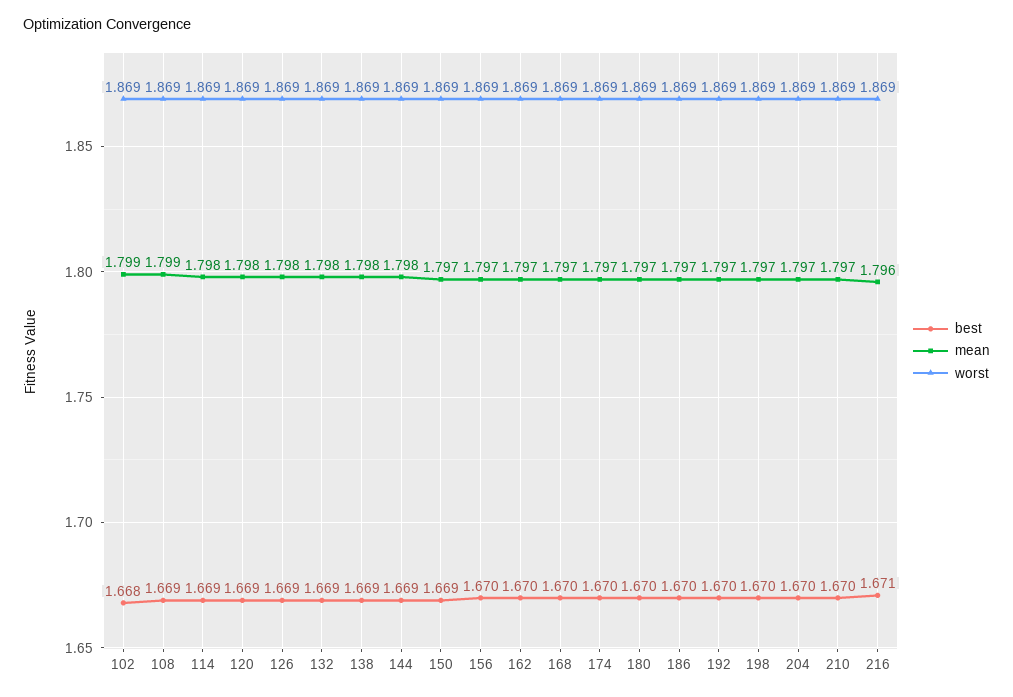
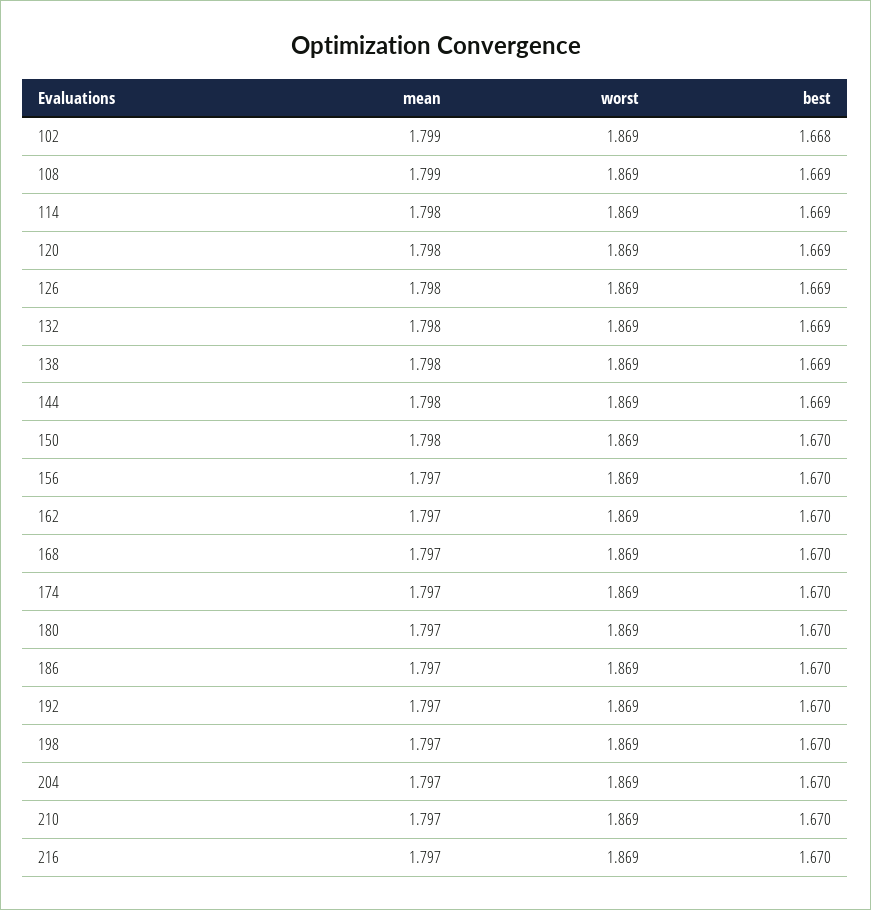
  {
    "best": {
      "102": 1.668,
      "108": 1.669,
      "114": 1.669,
      "120": 1.669,
      "126": 1.669,
      "132": 1.669,
      "138": 1.669,
      "144": 1.669,
-     "150": 1.669,
+     "150": 1.67,
      "156": 1.67,
      "162": 1.67,
      "168": 1.67,
      "174": 1.67,
      "180": 1.67,
      "186": 1.67,
      "192": 1.67,
      "198": 1.67,
      "204": 1.67,
      "210": 1.67,
-     "216": 1.671
+     "216": 1.67
    },
    "mean": {
      "102": 1.799,
      "108": 1.799,
      "114": 1.798,
      "120": 1.798,
      "126": 1.798,
      "132": 1.798,
      "138": 1.798,
      "144": 1.798,
-     "150": 1.797,
+     "150": 1.798,
      "156": 1.797,
      "162": 1.797,
      "168": 1.797,
      "174": 1.797,
      "180": 1.797,
      "186": 1.797,
      "192": 1.797,
      "198": 1.797,
      "204": 1.797,
      "210": 1.797,
-     "216": 1.796
+     "216": 1.797
    },
    "worst": {
      "102": 1.869,
      "108": 1.869,
      "114": 1.869,
      "120": 1.869,
      "126": 1.869,
      "132": 1.869,
      "138": 1.869,
      "144": 1.869,
      "150": 1.869,
      "156": 1.869,
      "162": 1.869,
      "168": 1.869,
      "174": 1.869,
      "180": 1.869,
      "186": 1.869,
      "192": 1.869,
      "198": 1.869,
      "204": 1.869,
      "210": 1.869,
      "216": 1.869
    }
  }

